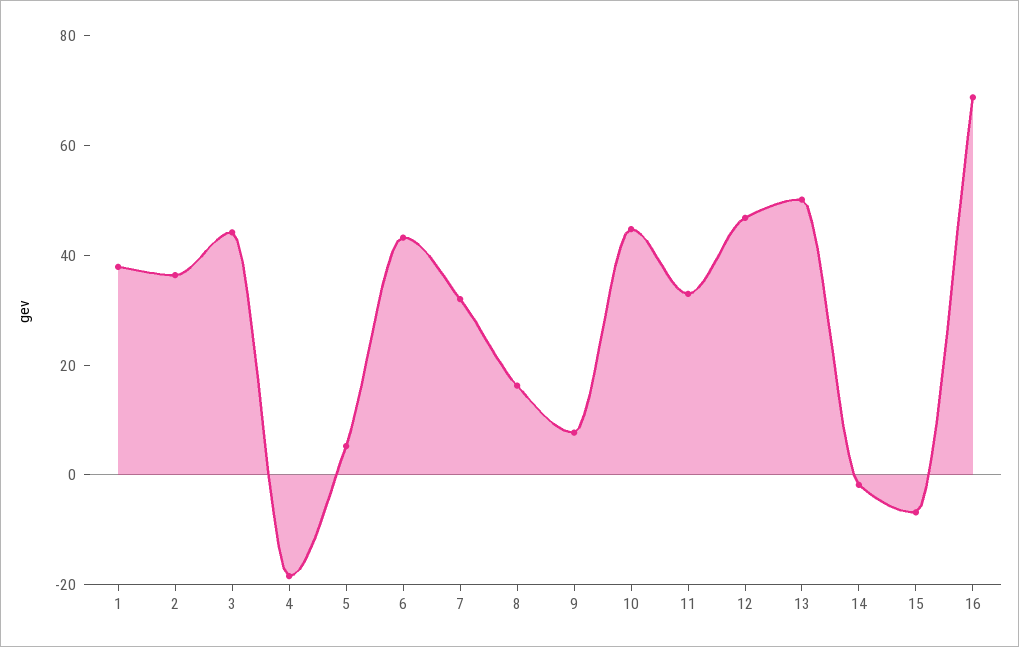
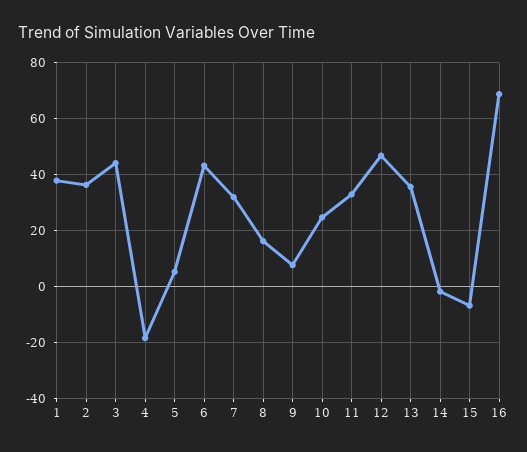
  {
    "1": 37.5,
    "2": 37.5,
    "3": 45,
    "4": -17.5,
    "5": 5,
    "6": 42.5,
    "7": 32.5,
    "8": 15,
    "9": 7.5,
-   "10": 45,
+   "10": 25,
    "11": 32.5,
    "12": 47.5,
-   "13": 50,
+   "13": 35,
    "14": -2.5,
    "15": -7.5,
    "16": 67.5
  }

